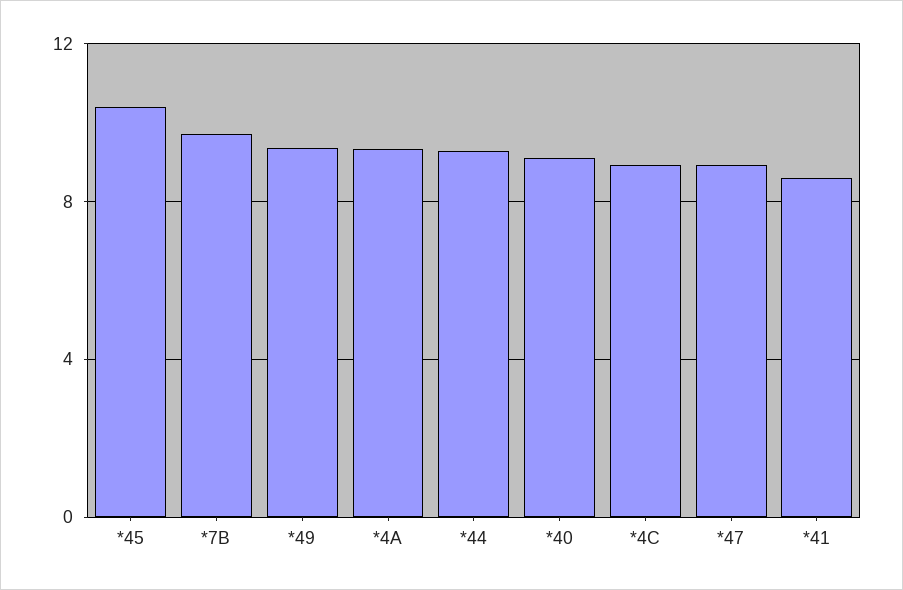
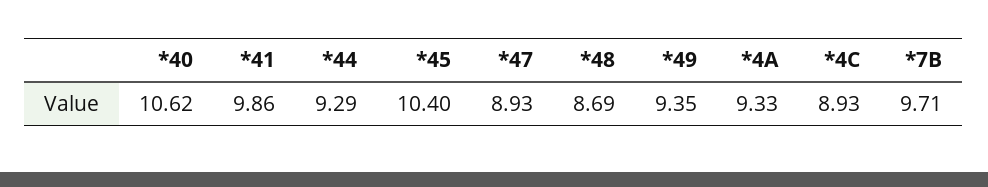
  {
    "*45": 10.4,
    "*7B": 9.71,
    "*49": 9.35,
    "*4A": 9.33,
    "*44": 9.29,
-   "*40": 9,
+   "*40": 10.62,
    "*4C": 8.93,
    "*47": 8.93,
-   "*41": 8.5
+   "*41": 9.86,
+   "*48": 8.69
  }

